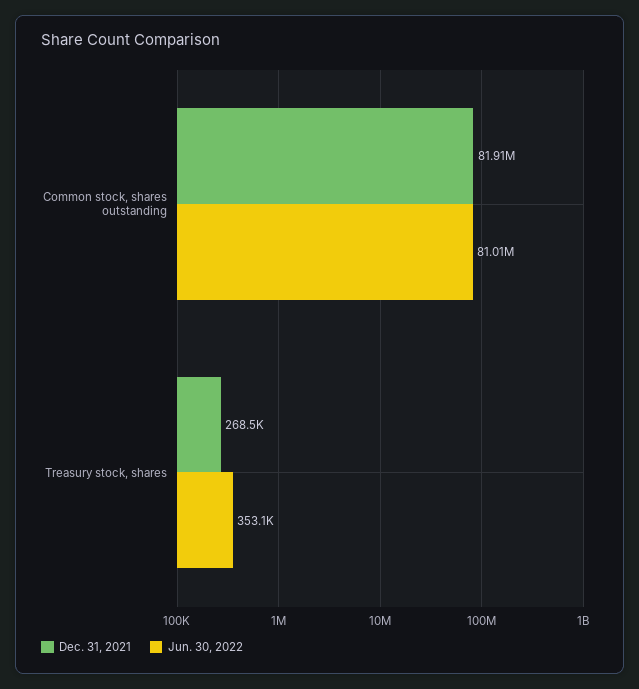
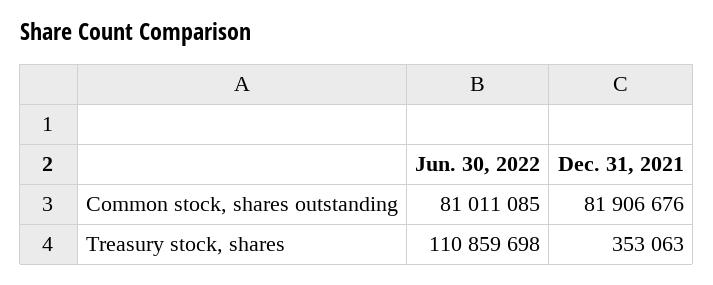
  {
    "Dec. 31, 2021": {
      "Common stock, shares outstanding": 81906676,
-     "Treasury stock, shares": 268500
+     "Treasury stock, shares": 353063
    },
    "Jun. 30, 2022": {
      "Common stock, shares outstanding": 81011085,
-     "Treasury stock, shares": 353100
+     "Treasury stock, shares": 110859698
    }
  }

